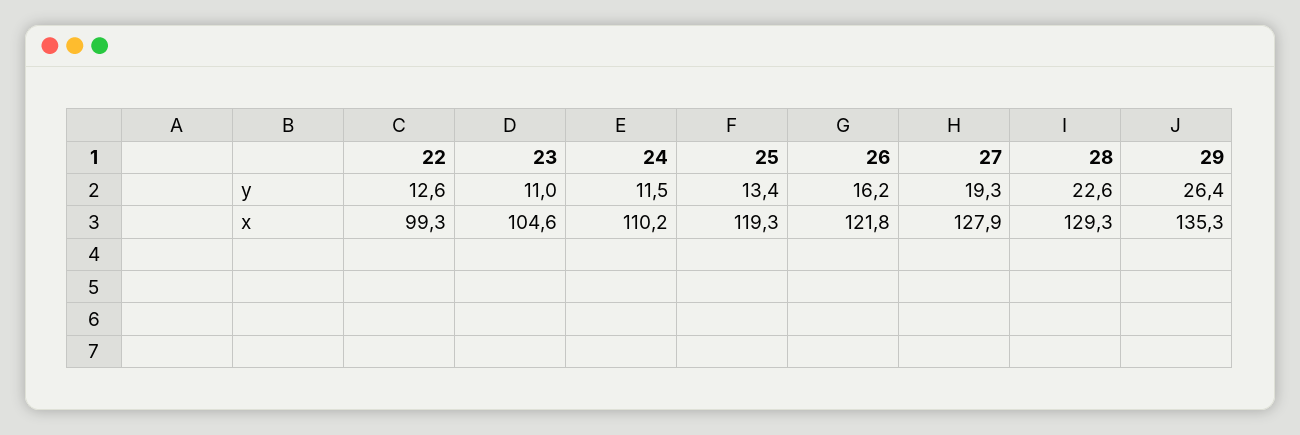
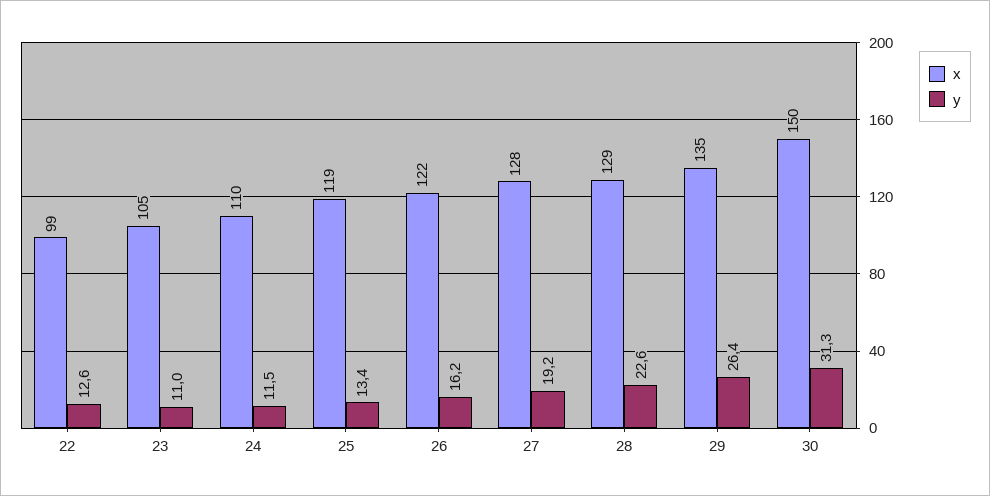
  {
    "y": {
      "22": 12.6,
      "23": 11,
      "24": 11.5,
      "25": 13.4,
      "26": 16.2,
-     "27": 19.3,
+     "27": 19.2,
      "28": 22.6,
-     "29": 26.4
+     "29": 26.4,
+     "30": 31.3
    },
    "x": {
      "22": 99.3,
      "23": 104.6,
      "24": 110.2,
      "25": 119.3,
      "26": 121.8,
      "27": 127.9,
      "28": 129.3,
-     "29": 135.3
+     "29": 135.3,
+     "30": 150
    }
  }

